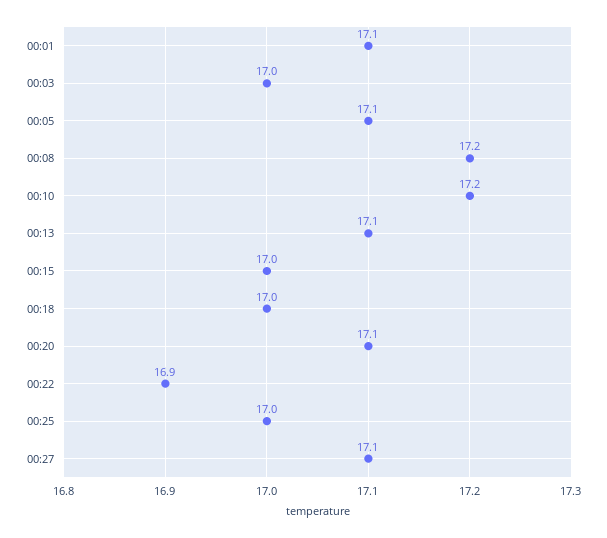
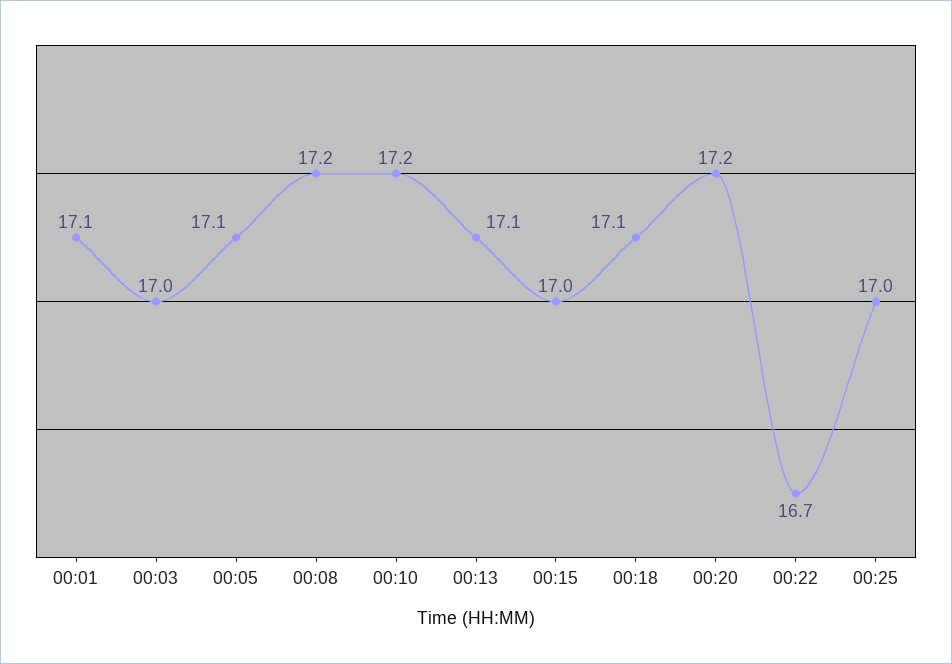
  {
    "00:01": 17.1,
    "00:03": 17,
    "00:05": 17.1,
    "00:08": 17.2,
    "00:10": 17.2,
    "00:13": 17.1,
    "00:15": 17,
-   "00:18": 17,
+   "00:18": 17.1,
-   "00:20": 17.1,
+   "00:20": 17.2,
-   "00:22": 16.9,
+   "00:22": 16.7,
-   "00:25": 17,
+   "00:25": 17
-   "00:27": 17.1
  }

